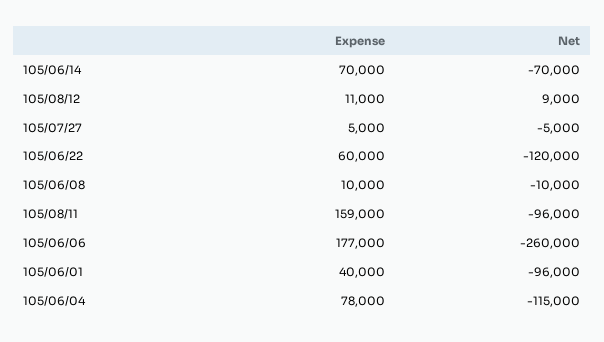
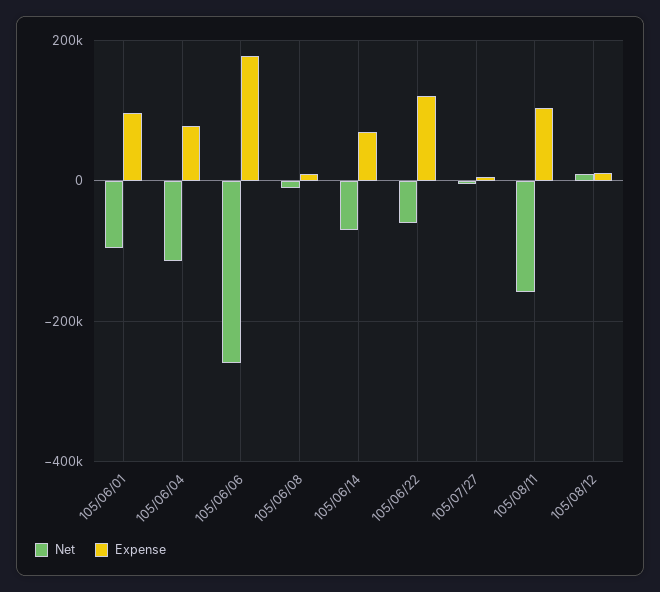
  {
    "Expense": {
      "105/06/14": 70000,
      "105/08/12": 11000,
      "105/07/27": 5000,
-     "105/06/22": 60000,
+     "105/06/22": 120000,
      "105/06/08": 10000,
-     "105/08/11": 159000,
+     "105/08/11": 100000,
      "105/06/06": 177000,
-     "105/06/01": 40000,
+     "105/06/01": 100000,
      "105/06/04": 78000
    },
    "Net": {
      "105/06/14": -70000,
      "105/08/12": 9000,
      "105/07/27": -5000,
-     "105/06/22": -120000,
+     "105/06/22": -60000,
      "105/06/08": -10000,
-     "105/08/11": -96000,
+     "105/08/11": -160000,
      "105/06/06": -260000,
      "105/06/01": -96000,
      "105/06/04": -115000
    }
  }

